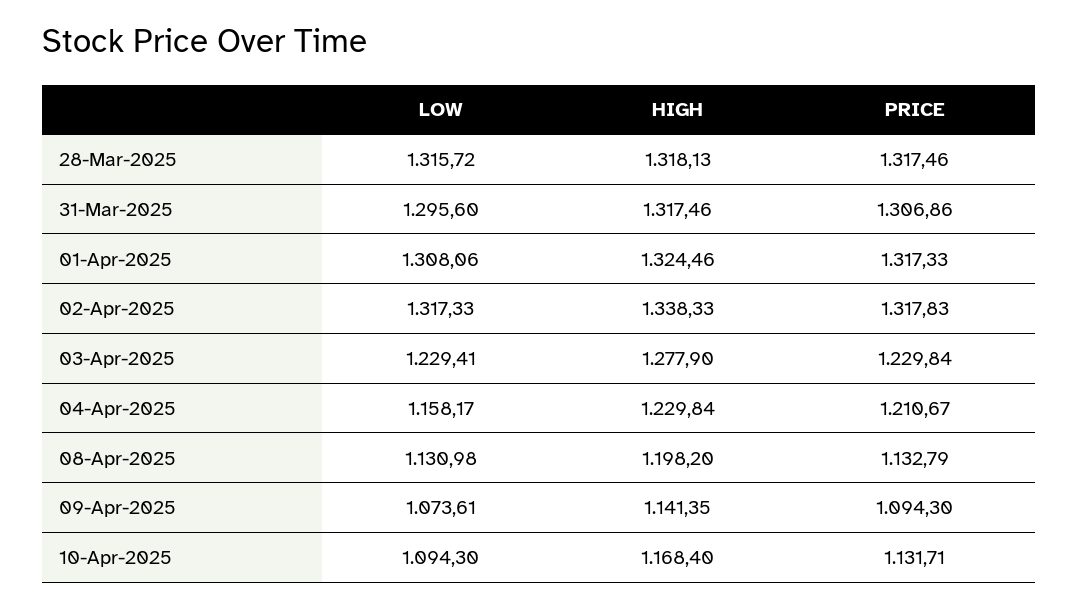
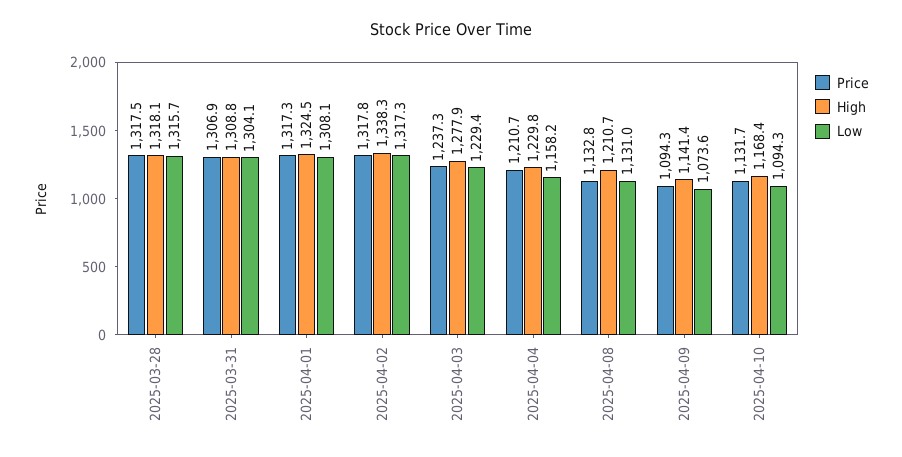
  {
    "LOW": {
      "28-Mar-2025": 1315.72,
-     "31-Mar-2025": 1295.6,
+     "31-Mar-2025": 1304.1,
      "01-Apr-2025": 1308.06,
      "02-Apr-2025": 1317.33,
      "03-Apr-2025": 1229.41,
      "04-Apr-2025": 1158.17,
      "08-Apr-2025": 1130.98,
      "09-Apr-2025": 1073.61,
      "10-Apr-2025": 1094.3
    },
    "HIGH": {
      "28-Mar-2025": 1318.13,
-     "31-Mar-2025": 1317.46,
+     "31-Mar-2025": 1308.8,
      "01-Apr-2025": 1324.46,
      "02-Apr-2025": 1338.33,
      "03-Apr-2025": 1277.9,
      "04-Apr-2025": 1229.84,
-     "08-Apr-2025": 1198.2,
+     "08-Apr-2025": 1210.7,
      "09-Apr-2025": 1141.35,
      "10-Apr-2025": 1168.4
    },
    "PRICE": {
      "28-Mar-2025": 1317.46,
      "31-Mar-2025": 1306.86,
      "01-Apr-2025": 1317.33,
      "02-Apr-2025": 1317.83,
-     "03-Apr-2025": 1229.84,
+     "03-Apr-2025": 1237.3,
      "04-Apr-2025": 1210.67,
      "08-Apr-2025": 1132.79,
      "09-Apr-2025": 1094.3,
      "10-Apr-2025": 1131.71
    }
  }

